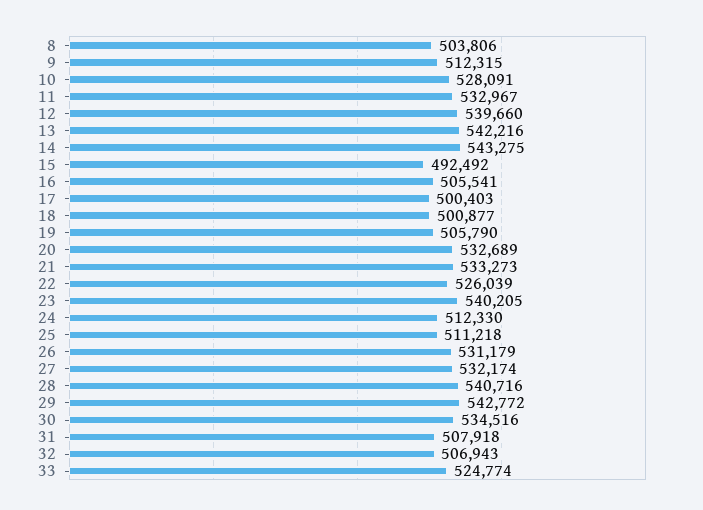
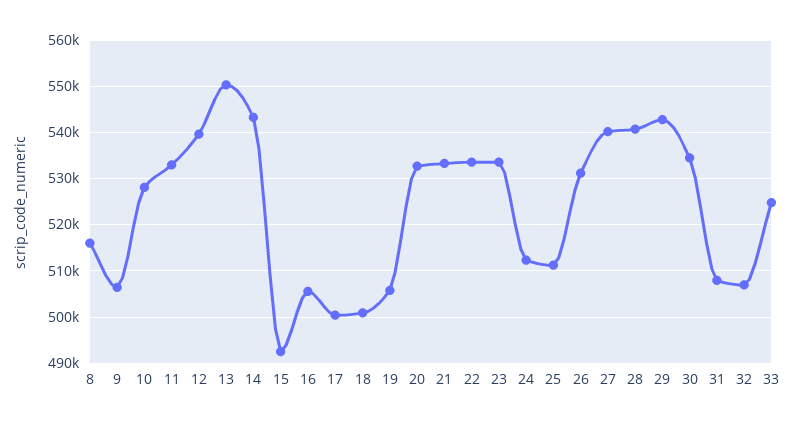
  {
-   "8": 503806,
+   "8": 516000,
-   "9": 512315,
+   "9": 506000,
    "10": 528091,
    "11": 532967,
    "12": 539660,
-   "13": 542216,
+   "13": 550000,
    "14": 543275,
    "15": 492492,
    "16": 505541,
    "17": 500403,
    "18": 500877,
    "19": 505790,
    "20": 532689,
    "21": 533273,
-   "22": 526039,
+   "22": 534000,
-   "23": 540205,
+   "23": 534000,
    "24": 512330,
    "25": 511218,
    "26": 531179,
-   "27": 532174,
+   "27": 540000,
    "28": 540716,
    "29": 542772,
    "30": 534516,
    "31": 507918,
    "32": 506943,
    "33": 524774
  }

